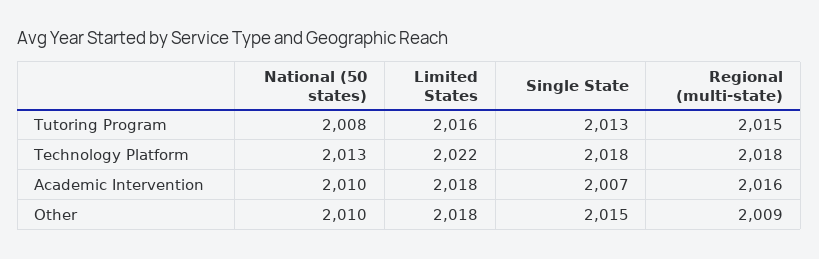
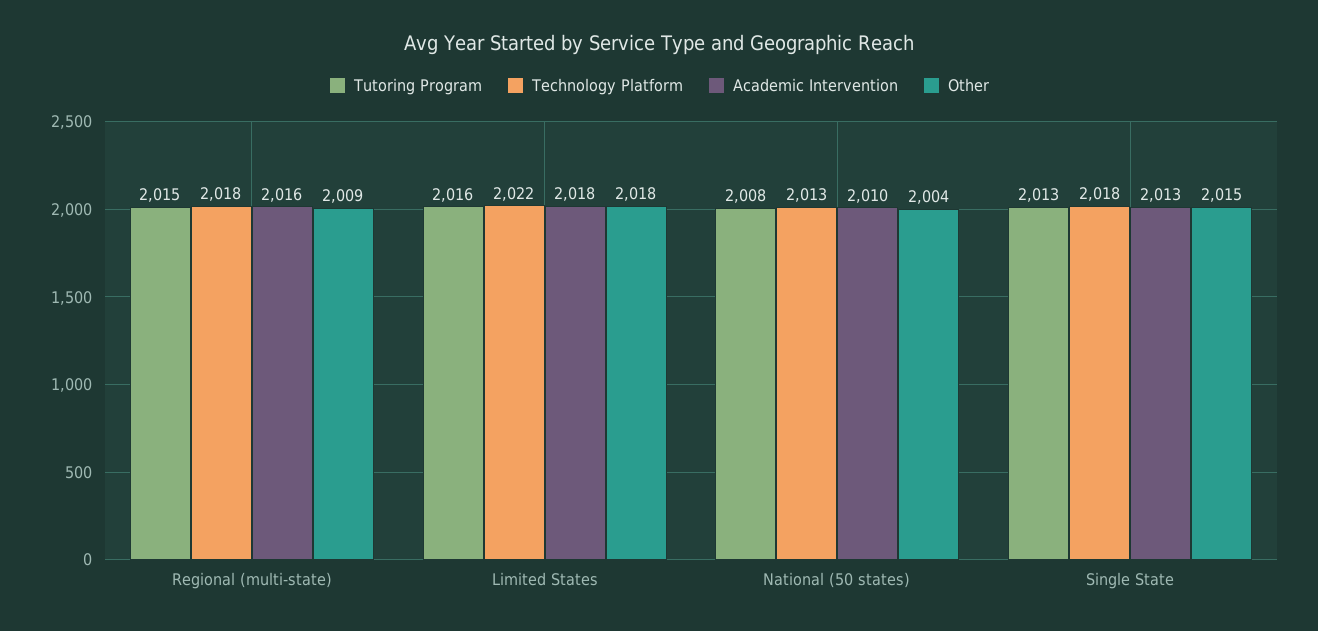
  {
    "Tutoring Program": {
      "National (50 states)": 2008,
      "Limited States": 2016,
      "Single State": 2013,
      "Regional (multi-state)": 2015
    },
    "Technology Platform": {
      "National (50 states)": 2013,
      "Limited States": 2022,
      "Single State": 2018,
      "Regional (multi-state)": 2018
    },
    "Academic Intervention": {
      "National (50 states)": 2010,
      "Limited States": 2018,
-     "Single State": 2007,
+     "Single State": 2013,
      "Regional (multi-state)": 2016
    },
    "Other": {
-     "National (50 states)": 2010,
+     "National (50 states)": 2004,
      "Limited States": 2018,
      "Single State": 2015,
      "Regional (multi-state)": 2009
    }
  }

